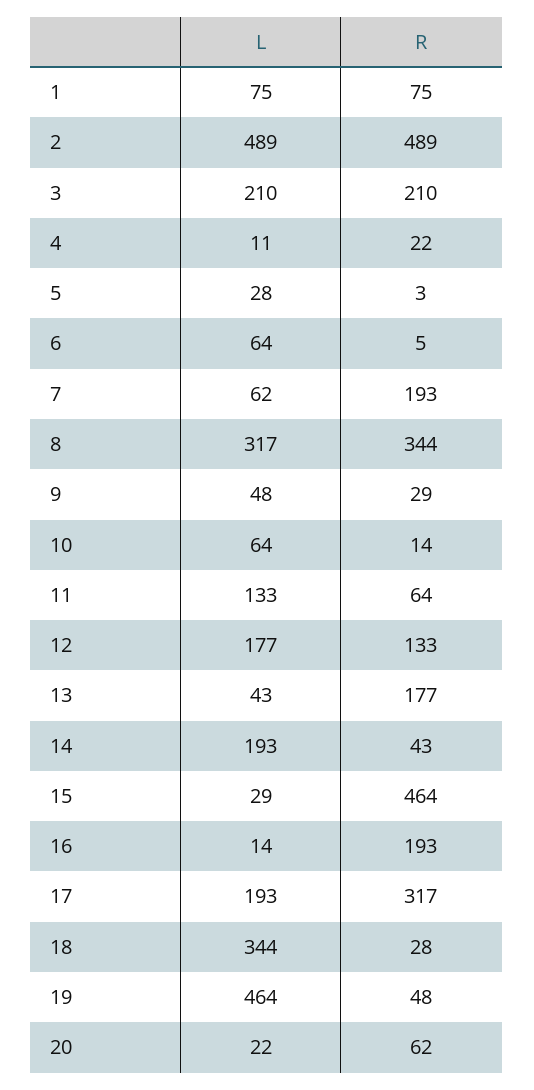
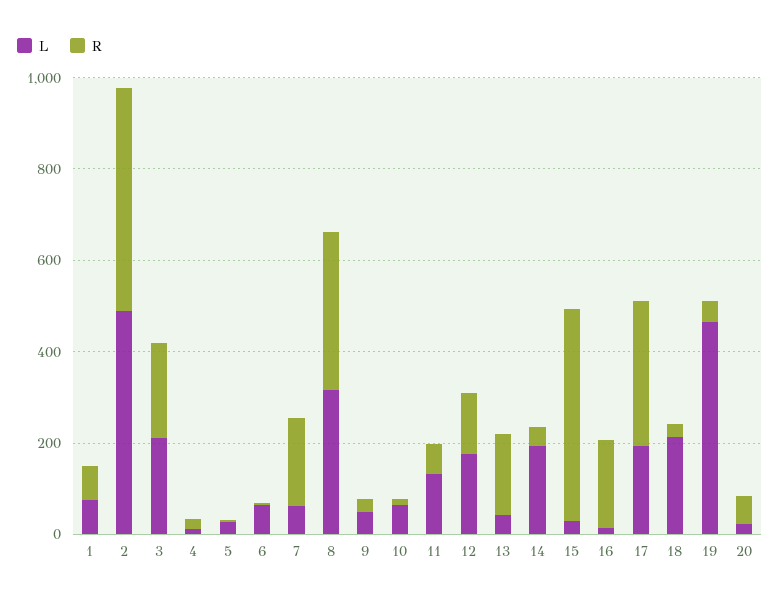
  {
    "L": {
      "1": 75,
      "2": 489,
      "3": 210,
      "4": 11,
      "5": 28,
      "6": 64,
      "7": 62,
      "8": 317,
      "9": 48,
      "10": 64,
      "11": 133,
      "12": 177,
      "13": 43,
      "14": 193,
      "15": 29,
      "16": 14,
      "17": 193,
-     "18": 344,
+     "18": 200,
      "19": 464,
      "20": 22
    },
    "R": {
      "1": 75,
      "2": 489,
      "3": 210,
      "4": 22,
      "5": 3,
      "6": 5,
      "7": 193,
      "8": 344,
      "9": 29,
      "10": 14,
      "11": 64,
      "12": 133,
      "13": 177,
      "14": 43,
      "15": 464,
      "16": 193,
      "17": 317,
      "18": 28,
      "19": 48,
      "20": 62
    }
  }

